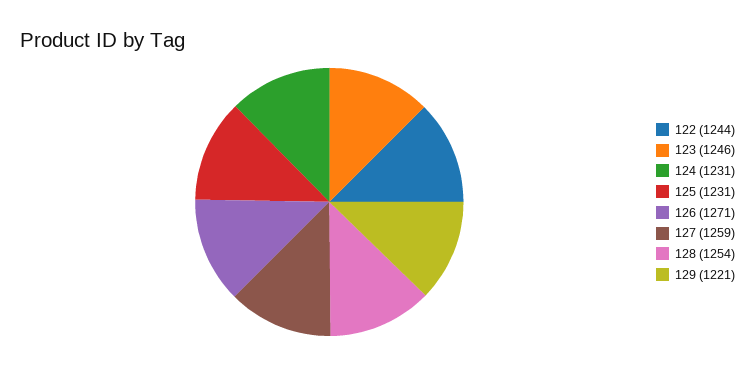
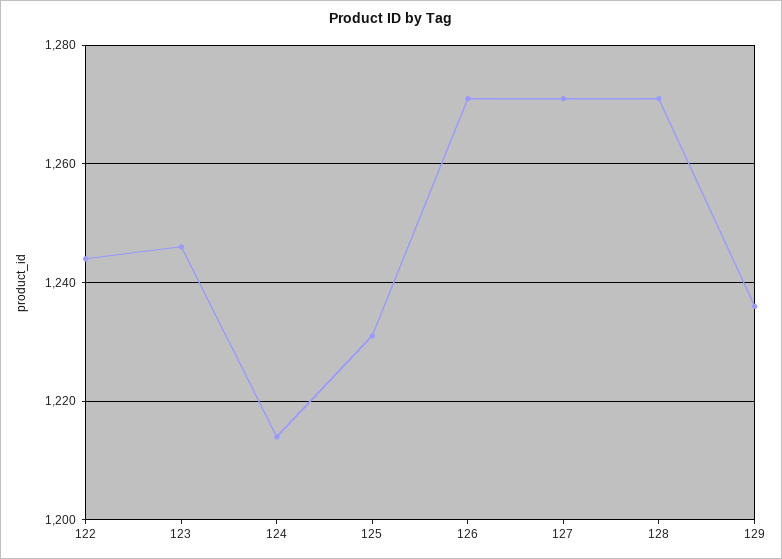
  {
    "122": 1244,
    "123": 1246,
-   "124": 1231,
+   "124": 1215,
    "125": 1231,
    "126": 1271,
-   "127": 1259,
+   "127": 1270,
-   "128": 1254,
+   "128": 1270,
-   "129": 1221
+   "129": 1235
  }

